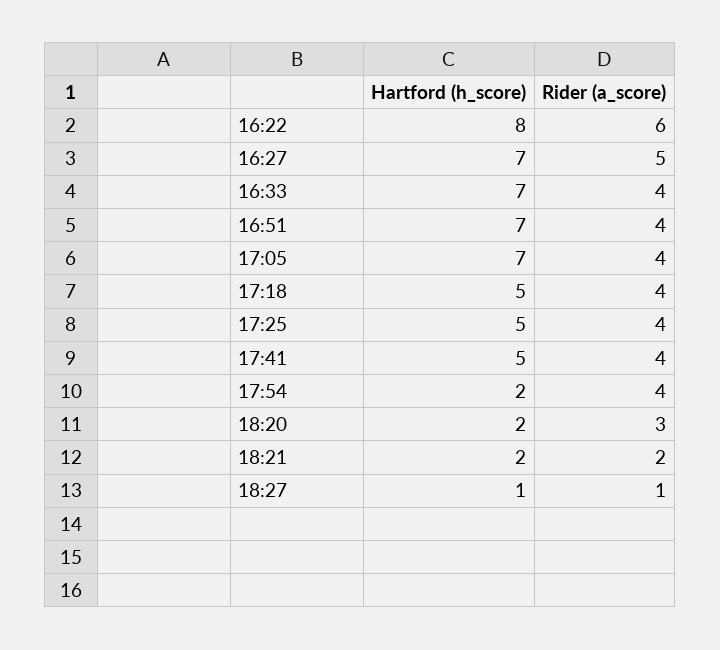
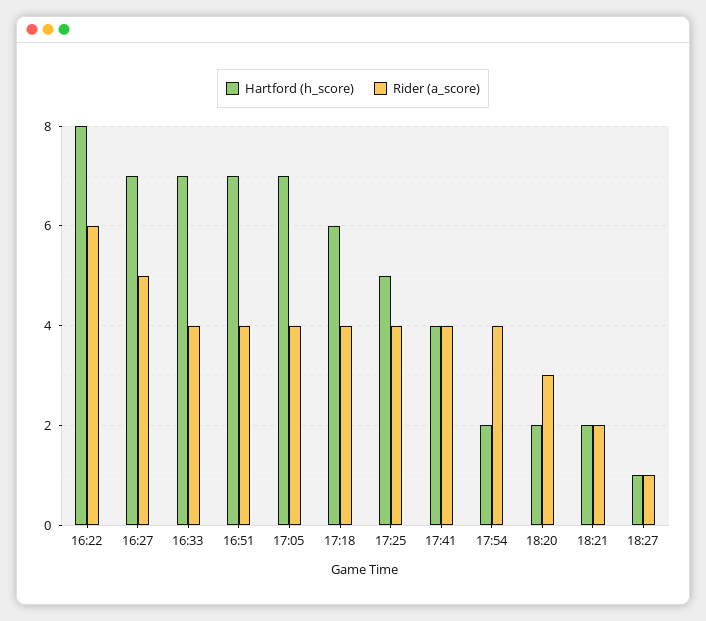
  {
    "Hartford (h_score)": {
      "16:22": 8,
      "16:27": 7,
      "16:33": 7,
      "16:51": 7,
      "17:05": 7,
-     "17:18": 5,
+     "17:18": 6,
      "17:25": 5,
-     "17:41": 5,
+     "17:41": 4,
      "17:54": 2,
      "18:20": 2,
      "18:21": 2,
      "18:27": 1
    },
    "Rider (a_score)": {
      "16:22": 6,
      "16:27": 5,
      "16:33": 4,
      "16:51": 4,
      "17:05": 4,
      "17:18": 4,
      "17:25": 4,
      "17:41": 4,
      "17:54": 4,
      "18:20": 3,
      "18:21": 2,
      "18:27": 1
    }
  }

